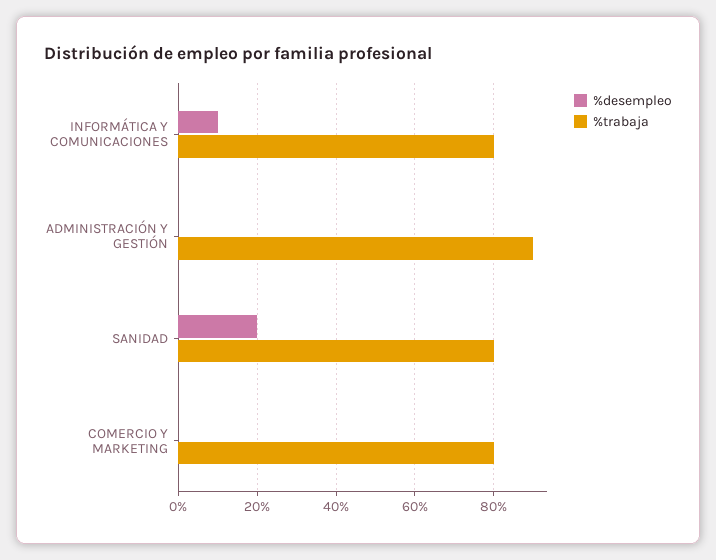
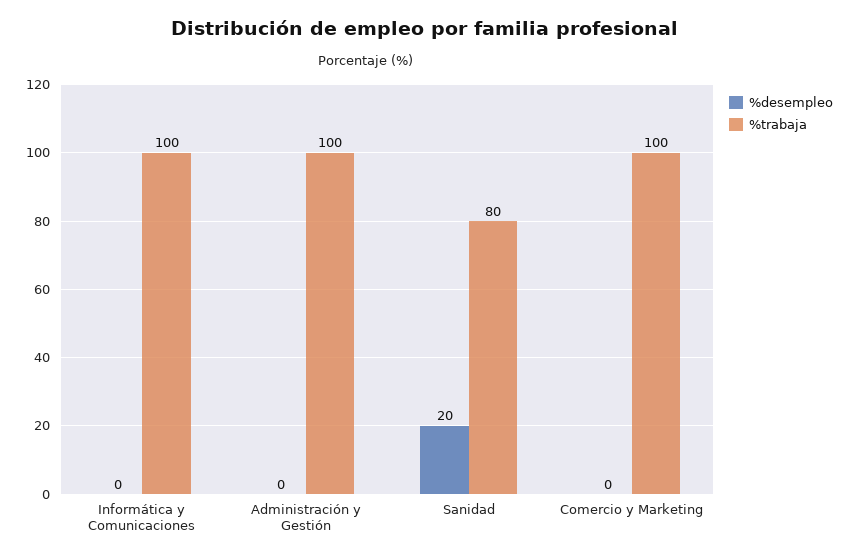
  {
    "%desempleo": {
-     "INFORMÁTICA Y COMUNICACIONES": 10,
+     "INFORMÁTICA Y COMUNICACIONES": 0,
      "ADMINISTRACIÓN Y GESTIÓN": 0,
      "SANIDAD": 20,
      "COMERCIO Y MARKETING": 0
    },
    "%trabaja": {
-     "INFORMÁTICA Y COMUNICACIONES": 80,
+     "INFORMÁTICA Y COMUNICACIONES": 100,
-     "ADMINISTRACIÓN Y GESTIÓN": 90,
+     "ADMINISTRACIÓN Y GESTIÓN": 100,
      "SANIDAD": 80,
-     "COMERCIO Y MARKETING": 80
+     "COMERCIO Y MARKETING": 100
    }
  }

